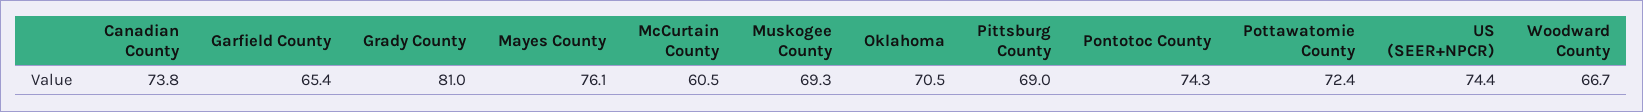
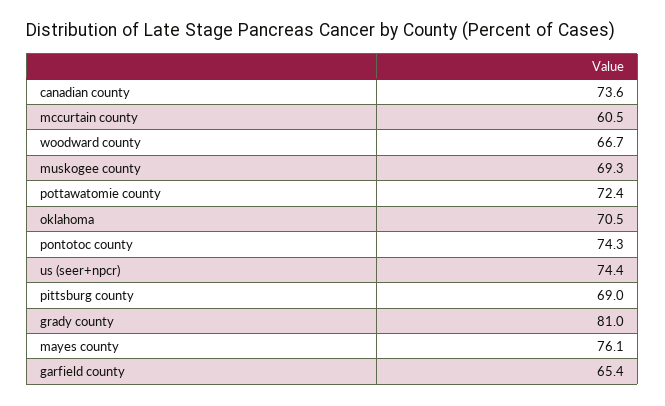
  {
-   "Canadian County": 73.8,
+   "Canadian County": 73.6,
    "Garfield County": 65.4,
    "Grady County": 81,
    "Mayes County": 76.1,
    "McCurtain County": 60.5,
    "Muskogee County": 69.3,
    "Oklahoma": 70.5,
    "Pittsburg County": 69,
    "Pontotoc County": 74.3,
    "Pottawatomie County": 72.4,
    "US (SEER+NPCR)": 74.4,
    "Woodward County": 66.7
  }

